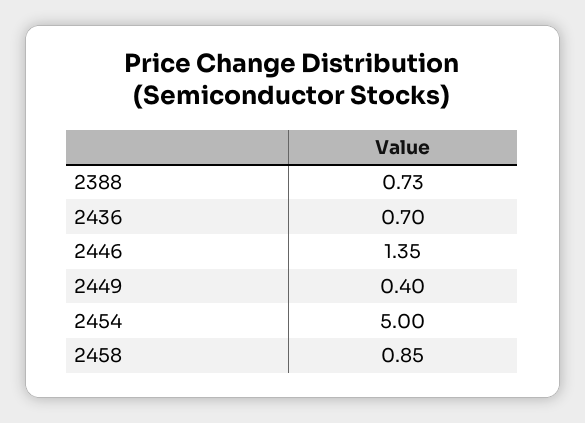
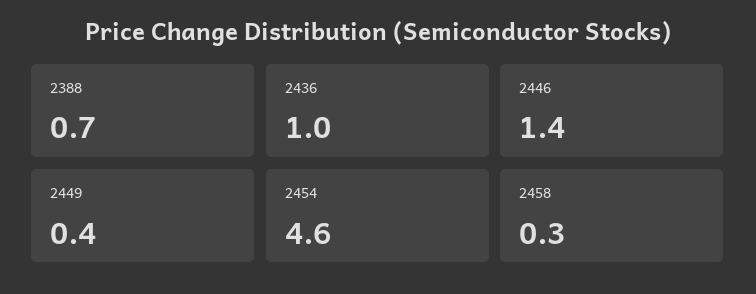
  {
    "2388": 0.73,
-   "2436": 0.7,
+   "2436": 1,
    "2446": 1.35,
    "2449": 0.4,
-   "2454": 5,
+   "2454": 4.6,
-   "2458": 0.85
+   "2458": 0.3
  }

